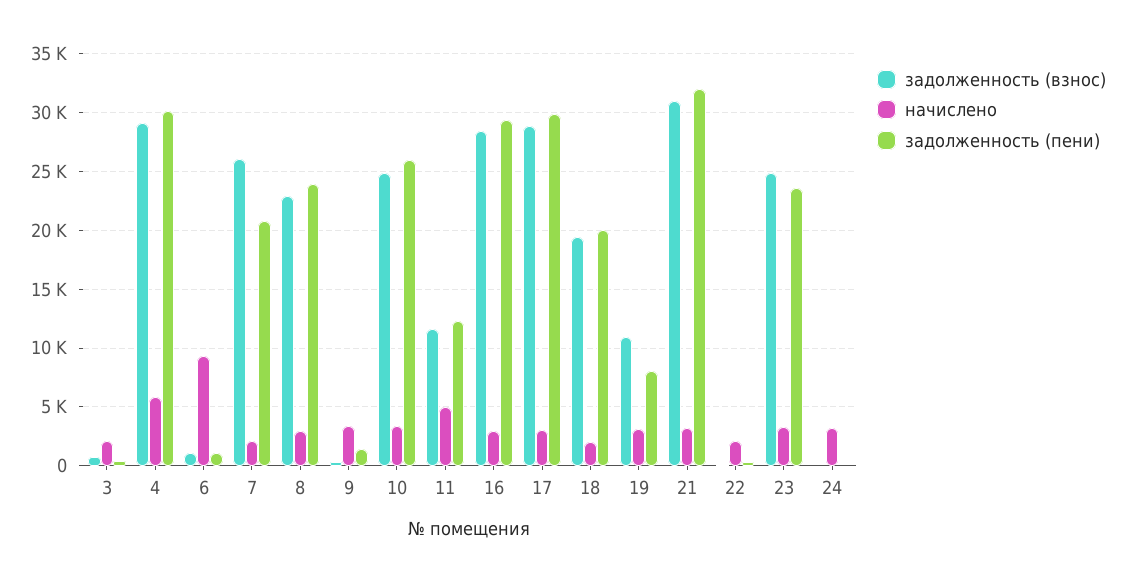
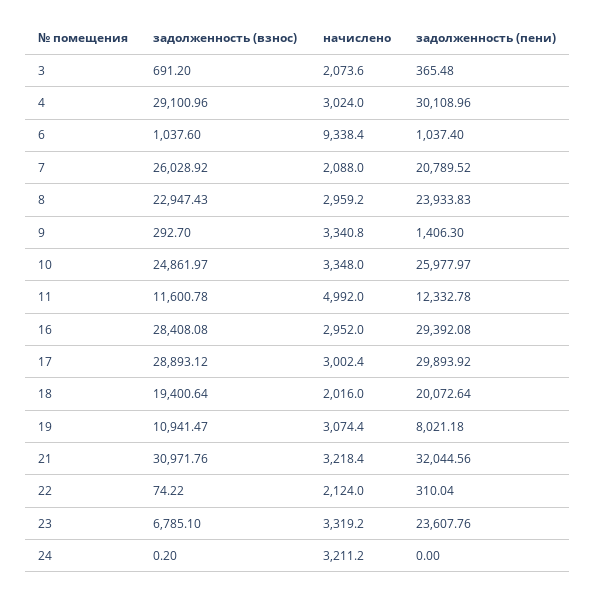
  {
    "задолженность (взнос)": {
      "3": 691.2,
      "4": 29100.96,
      "6": 1037.6,
      "7": 26028.92,
      "8": 22947.43,
      "9": 292.7,
      "10": 24861.97,
      "11": 11600.78,
      "16": 28408.08,
      "17": 28893.12,
      "18": 19400.64,
      "19": 10941.47,
      "21": 30971.76,
      "22": 74.22,
-     "23": 25000,
+     "23": 6785.1,
      "24": 0.2
    },
    "начислено": {
      "3": 2073.6,
-     "4": 6000,
+     "4": 3024,
      "6": 9338.4,
      "7": 2088,
      "8": 2959.2,
      "9": 3340.8,
      "10": 3348,
      "11": 4992,
      "16": 2952,
      "17": 3002.4,
      "18": 2016,
      "19": 3074.4,
      "21": 3218.4,
      "22": 2124,
      "23": 3319.2,
      "24": 3211.2
    },
    "задолженность (пени)": {
      "3": 365.48,
      "4": 30108.96,
      "6": 1037.4,
      "7": 20789.52,
      "8": 23933.83,
      "9": 1406.3,
      "10": 25977.97,
      "11": 12332.78,
      "16": 29392.08,
      "17": 29893.92,
      "18": 20072.64,
      "19": 8021.18,
      "21": 32044.56,
      "22": 310.04,
      "23": 23607.76,
      "24": 0
    }
  }

